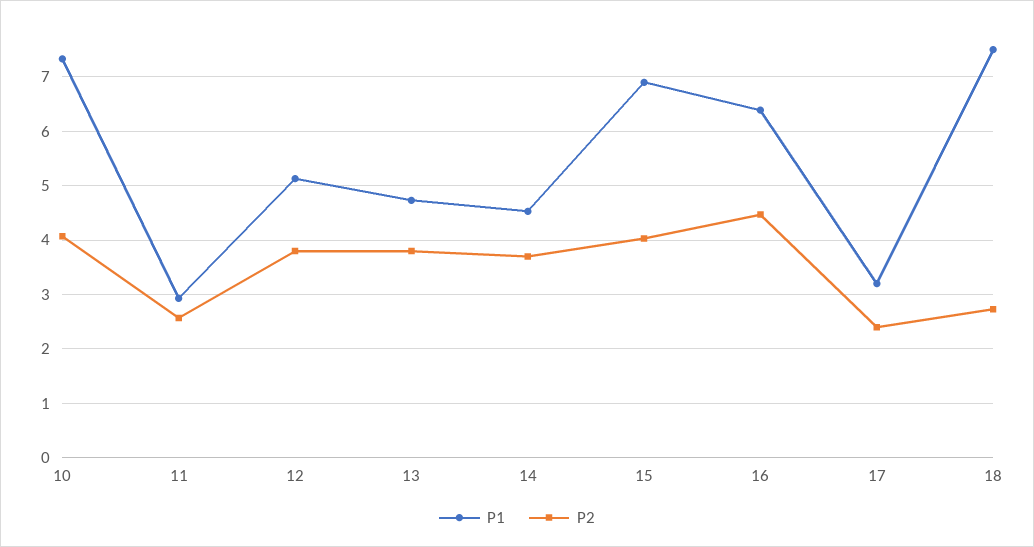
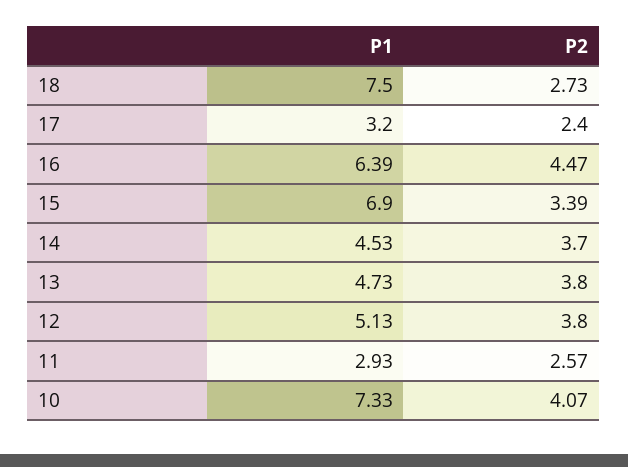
  {
    "P1": {
      "10": 7.33,
      "11": 2.93,
      "12": 5.13,
      "13": 4.73,
      "14": 4.53,
      "15": 6.9,
      "16": 6.39,
      "17": 3.2,
      "18": 7.5
    },
    "P2": {
      "10": 4.07,
      "11": 2.57,
      "12": 3.8,
      "13": 3.8,
      "14": 3.7,
-     "15": 4,
+     "15": 3.39,
      "16": 4.47,
      "17": 2.4,
      "18": 2.73
    }
  }

